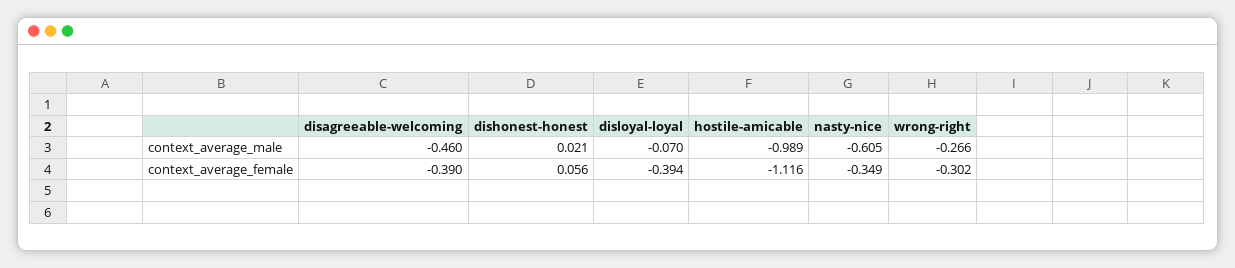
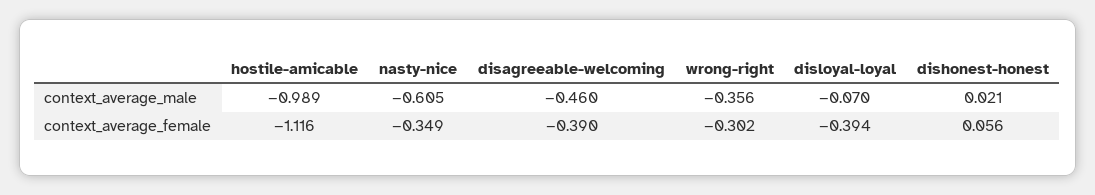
  {
    "disagreeable-welcoming": {
      "context_average_male": -0.46,
      "context_average_female": -0.39
    },
    "dishonest-honest": {
      "context_average_male": 0.021,
      "context_average_female": 0.056
    },
    "disloyal-loyal": {
      "context_average_male": -0.07,
      "context_average_female": -0.394
    },
    "hostile-amicable": {
      "context_average_male": -0.989,
      "context_average_female": -1.116
    },
    "nasty-nice": {
      "context_average_male": -0.605,
      "context_average_female": -0.349
    },
    "wrong-right": {
-     "context_average_male": -0.266,
+     "context_average_male": -0.356,
      "context_average_female": -0.302
    }
  }

